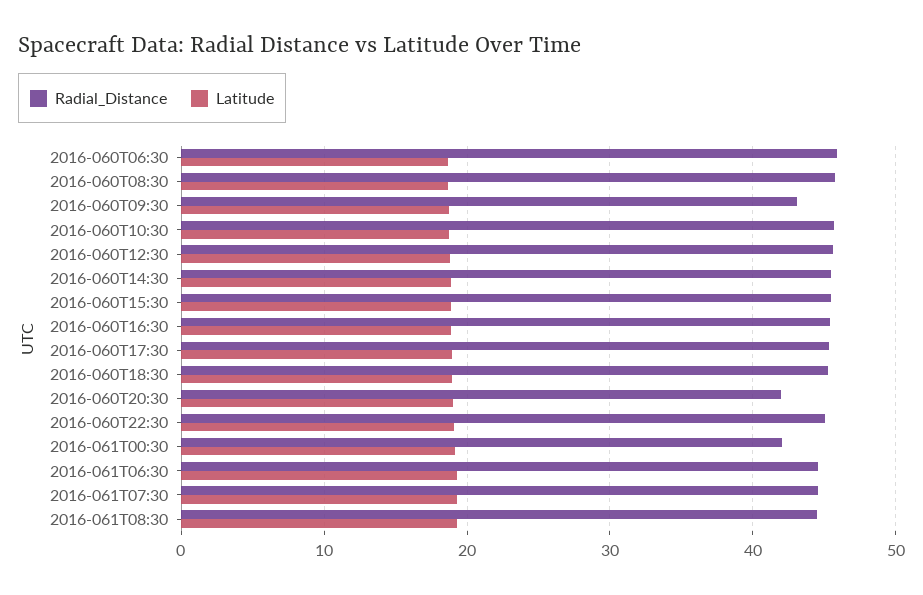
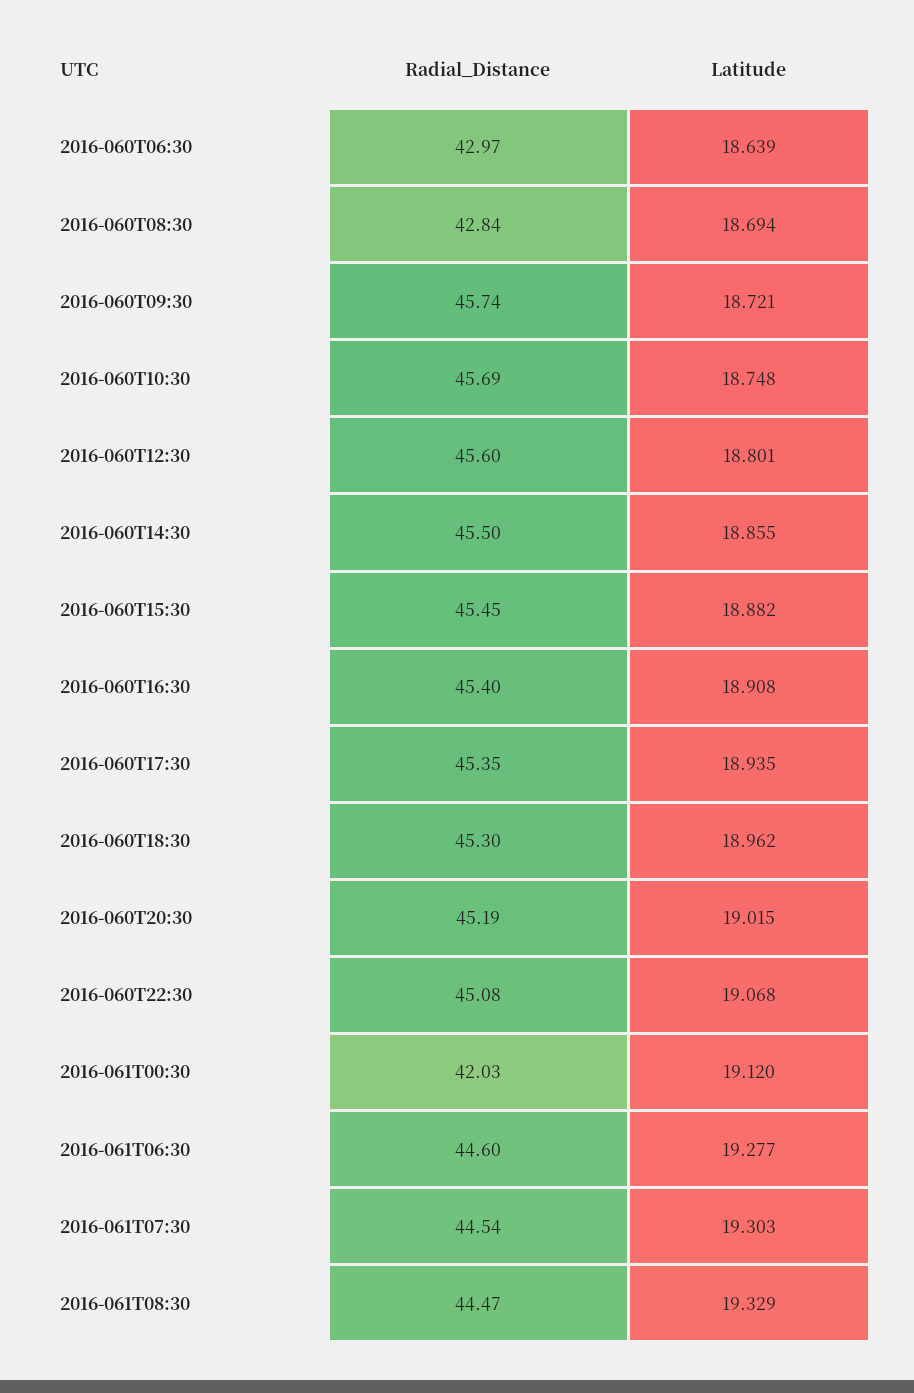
  {
    "Radial_Distance": {
-     "2016-060T06:30": 46,
+     "2016-060T06:30": 42.97,
-     "2016-060T08:30": 46,
+     "2016-060T08:30": 42.84,
-     "2016-060T09:30": 43,
+     "2016-060T09:30": 45.74,
      "2016-060T10:30": 45.69,
      "2016-060T12:30": 45.6,
      "2016-060T14:30": 45.5,
      "2016-060T15:30": 45.45,
      "2016-060T16:30": 45.4,
      "2016-060T17:30": 45.35,
      "2016-060T18:30": 45.3,
-     "2016-060T20:30": 42,
+     "2016-060T20:30": 45.19,
      "2016-060T22:30": 45.08,
      "2016-061T00:30": 42.03,
      "2016-061T06:30": 44.6,
      "2016-061T07:30": 44.54,
      "2016-061T08:30": 44.47
    },
    "Latitude": {
      "2016-060T06:30": 18.639,
      "2016-060T08:30": 18.694,
      "2016-060T09:30": 18.721,
      "2016-060T10:30": 18.748,
      "2016-060T12:30": 18.801,
      "2016-060T14:30": 18.855,
      "2016-060T15:30": 18.882,
      "2016-060T16:30": 18.908,
      "2016-060T17:30": 18.935,
      "2016-060T18:30": 18.962,
      "2016-060T20:30": 19.015,
      "2016-060T22:30": 19.068,
      "2016-061T00:30": 19.12,
      "2016-061T06:30": 19.277,
      "2016-061T07:30": 19.303,
      "2016-061T08:30": 19.329
    }
  }

